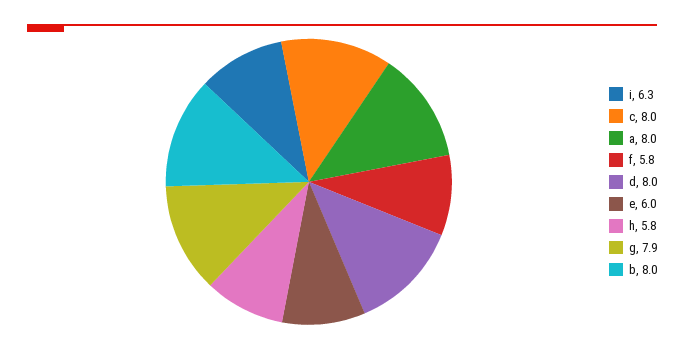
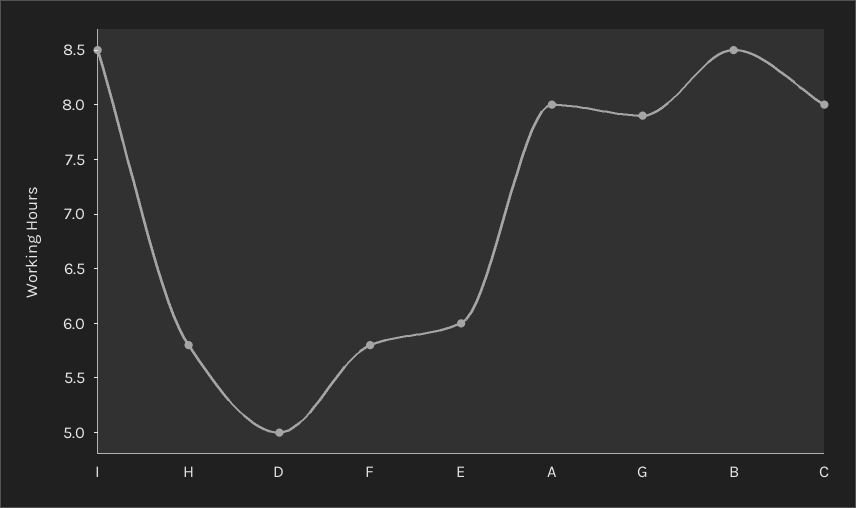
  {
-   "i": 6.3,
+   "i": 8.5,
    "c": 8,
    "a": 8,
    "f": 5.8,
-   "d": 8,
+   "d": 5,
    "e": 6,
    "h": 5.8,
    "g": 7.9,
-   "b": 8
+   "b": 8.5
  }

